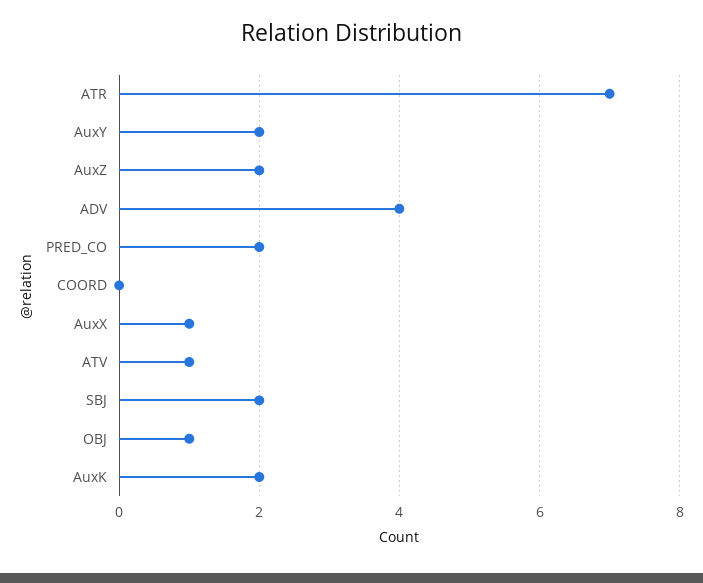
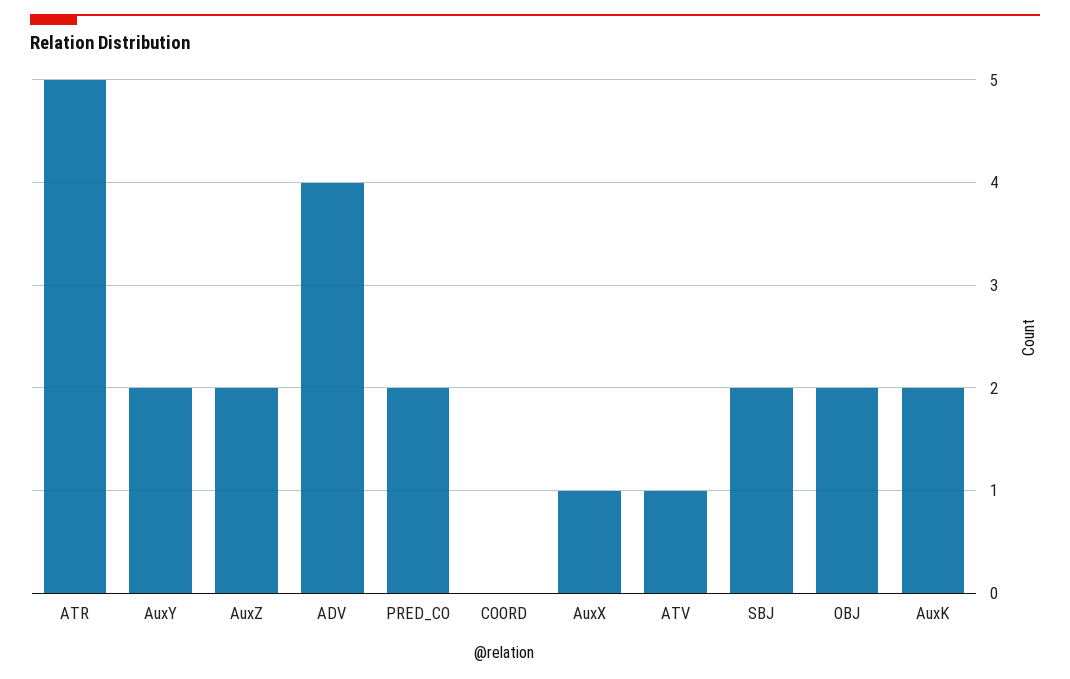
  {
-   "ATR": 7,
+   "ATR": 5,
    "AuxY": 2,
    "AuxZ": 2,
    "ADV": 4,
    "PRED_CO": 2,
    "COORD": 0,
    "AuxX": 1,
    "ATV": 1,
    "SBJ": 2,
-   "OBJ": 1,
+   "OBJ": 2,
    "AuxK": 2
  }

